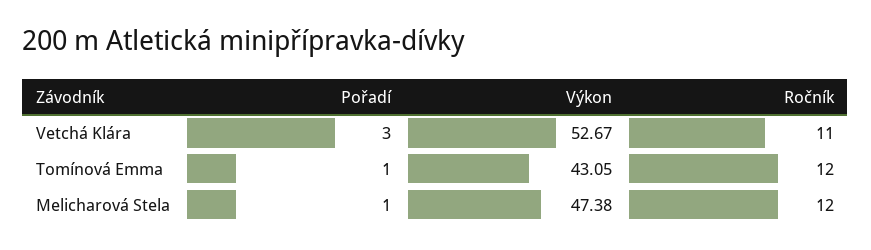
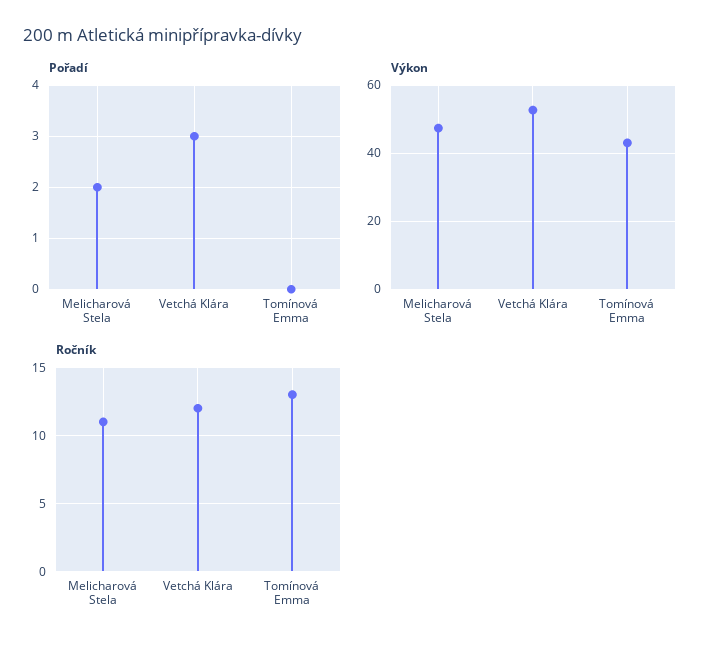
  {
    "Pořadí": {
      "Vetchá Klára": 3,
-     "Tomínová Emma": 1,
+     "Tomínová Emma": 0,
-     "Melicharová Stela": 1
+     "Melicharová Stela": 2
    },
    "Výkon": {
      "Vetchá Klára": 52.67,
      "Tomínová Emma": 43.05,
      "Melicharová Stela": 47.38
    },
    "Ročník": {
-     "Vetchá Klára": 11,
+     "Vetchá Klára": 12,
-     "Tomínová Emma": 12,
+     "Tomínová Emma": 13,
-     "Melicharová Stela": 12
+     "Melicharová Stela": 11
    }
  }

